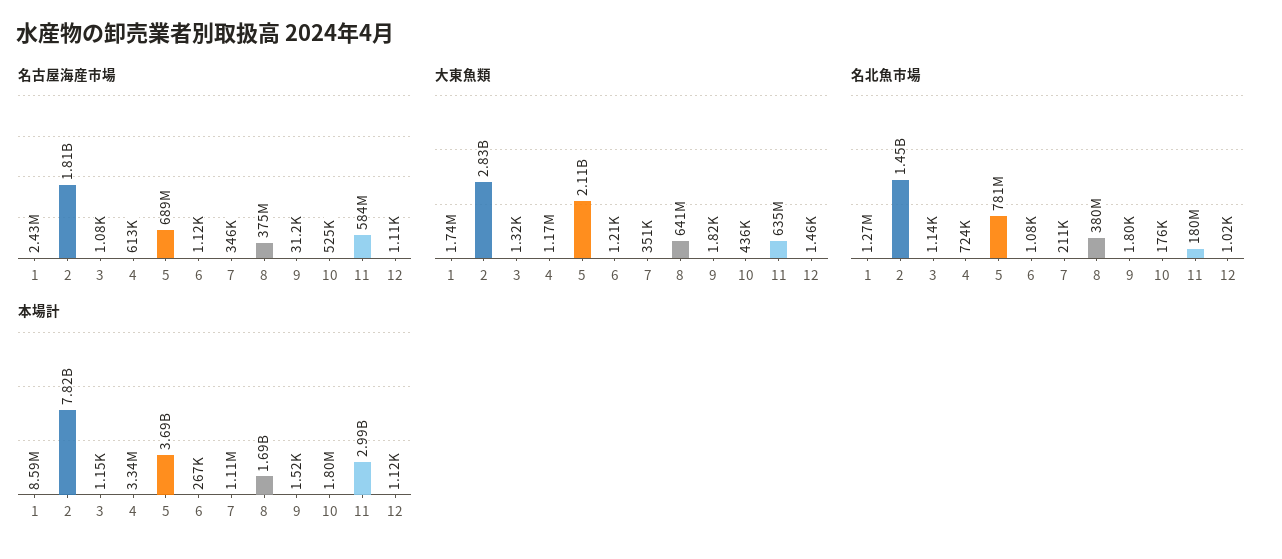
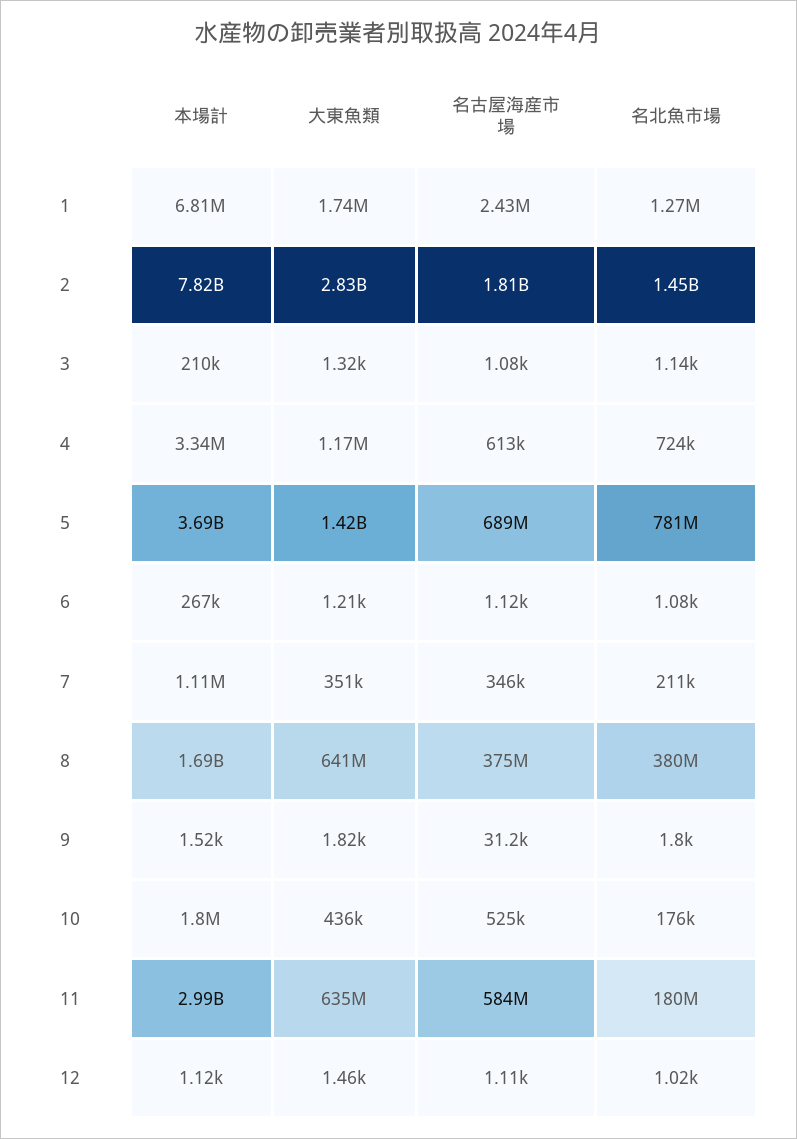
  {
    "名古屋海産市場": {
      "1": 2430000,
      "2": 1810000000,
      "3": 1080,
      "4": 613000,
      "5": 689000000,
      "6": 1120,
      "7": 346000,
      "8": 375000000,
      "9": 31200,
      "10": 525000,
      "11": 584000000,
      "12": 1110
    },
    "大東魚類": {
      "1": 1740000,
      "2": 2830000000,
      "3": 1320,
      "4": 1170000,
-     "5": 2110000000,
+     "5": 1420000000,
      "6": 1210,
      "7": 351000,
      "8": 641000000,
      "9": 1820,
      "10": 436000,
      "11": 635000000,
      "12": 1460
    },
    "名北魚市場": {
      "1": 1270000,
      "2": 1450000000,
      "3": 1140,
      "4": 724000,
      "5": 781000000,
      "6": 1080,
      "7": 211000,
      "8": 380000000,
      "9": 1800,
      "10": 176000,
      "11": 180000000,
      "12": 1020
    },
    "本場計": {
-     "1": 8590000,
+     "1": 6810000,
      "2": 7820000000,
-     "3": 1150,
+     "3": 210000,
      "4": 3340000,
      "5": 3690000000,
      "6": 267000,
      "7": 1110000,
      "8": 1690000000,
      "9": 1520,
      "10": 1800000,
      "11": 2990000000,
      "12": 1120
    }
  }

